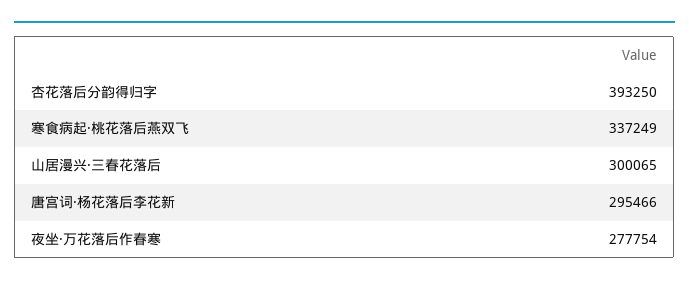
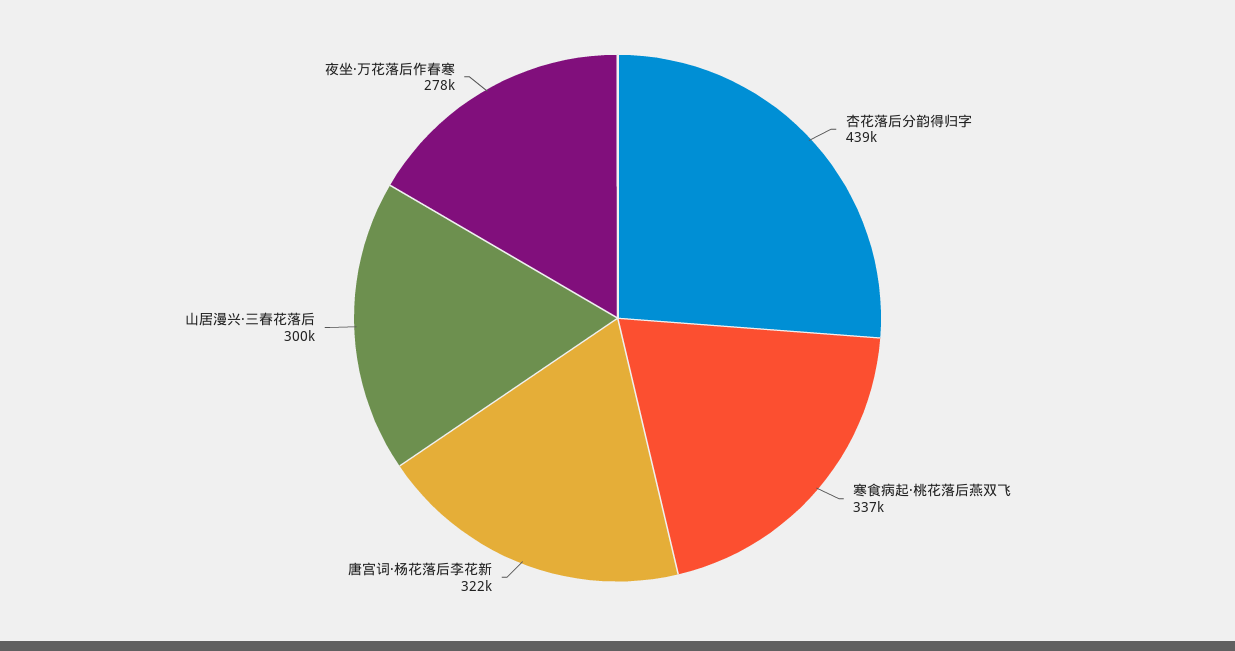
  {
-   "杏花落后分韵得归字": 393250,
+   "杏花落后分韵得归字": 439000,
    "寒食病起·桃花落后燕双飞": 337249,
    "山居漫兴·三春花落后": 300065,
-   "唐宫词·杨花落后李花新": 295466,
+   "唐宫词·杨花落后李花新": 322000,
    "夜坐·万花落后作春寒": 277754
  }

